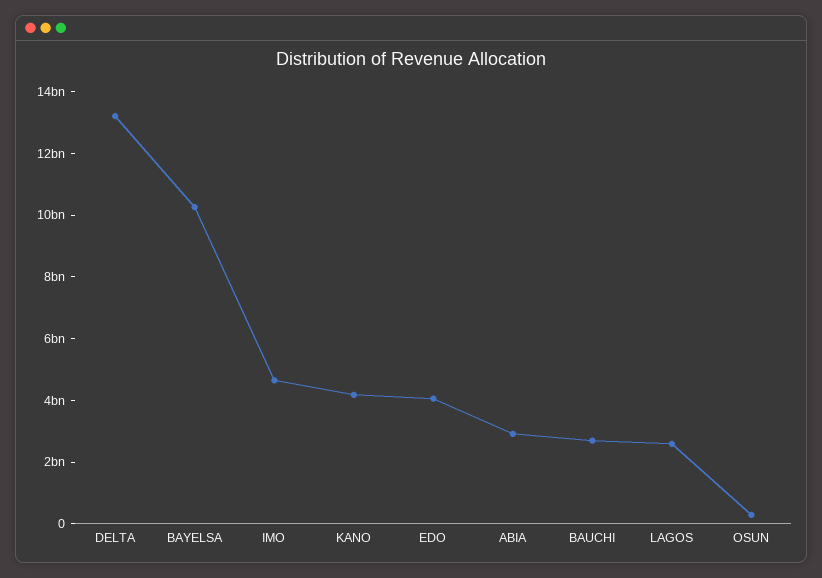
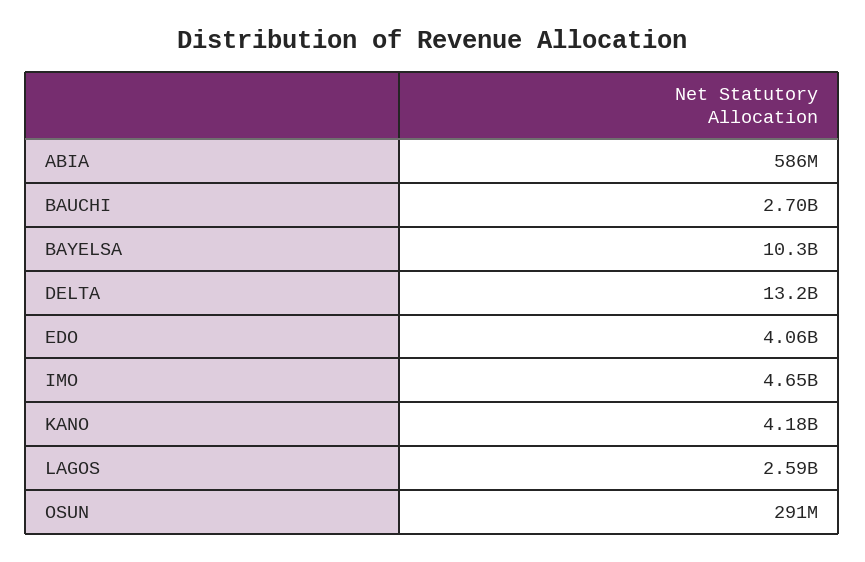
  {
    "DELTA": 13200000000,
    "BAYELSA": 10300000000,
    "IMO": 4650000000,
    "KANO": 4180000000,
    "EDO": 4060000000,
-   "ABIA": 3000000000,
+   "ABIA": 586000000,
    "BAUCHI": 2700000000,
    "LAGOS": 2590000000,
    "OSUN": 291000000
  }

